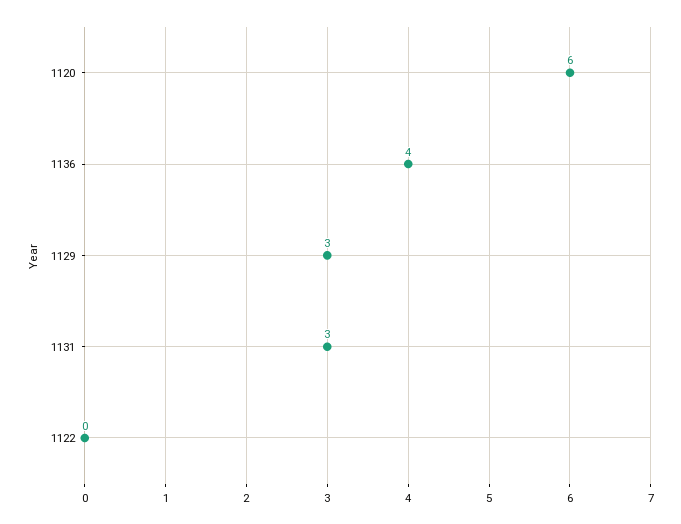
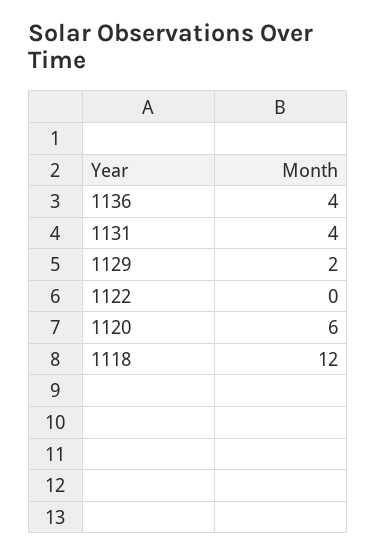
  {
    "1120": 6,
    "1136": 4,
-   "1129": 3,
+   "1129": 2,
-   "1131": 3,
+   "1131": 4,
-   "1122": 0
+   "1122": 0,
+   "1118": 12
  }

